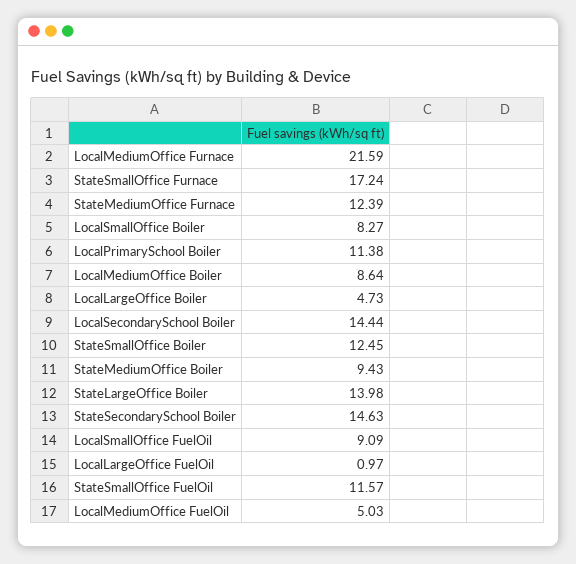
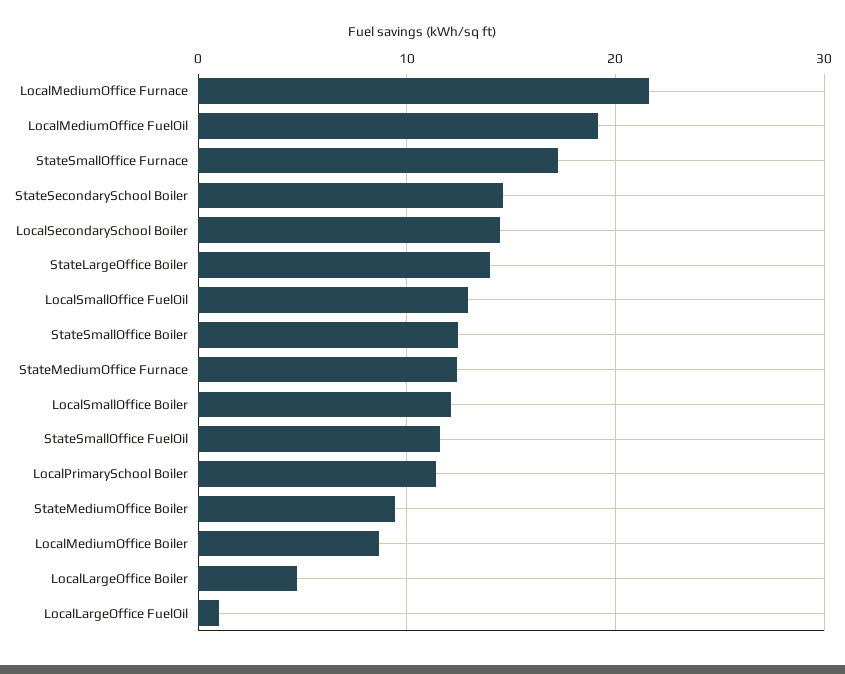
  {
    "LocalMediumOffice Furnace": 21.59,
    "StateSmallOffice Furnace": 17.24,
    "StateMediumOffice Furnace": 12.39,
-   "LocalSmallOffice Boiler": 8.27,
+   "LocalSmallOffice Boiler": 12,
    "LocalPrimarySchool Boiler": 11.38,
    "LocalMediumOffice Boiler": 8.64,
    "LocalLargeOffice Boiler": 4.73,
    "LocalSecondarySchool Boiler": 14.44,
    "StateSmallOffice Boiler": 12.45,
    "StateMediumOffice Boiler": 9.43,
    "StateLargeOffice Boiler": 13.98,
    "StateSecondarySchool Boiler": 14.63,
-   "LocalSmallOffice FuelOil": 9.09,
+   "LocalSmallOffice FuelOil": 13,
    "LocalLargeOffice FuelOil": 0.97,
    "StateSmallOffice FuelOil": 11.57,
-   "LocalMediumOffice FuelOil": 5.03
+   "LocalMediumOffice FuelOil": 19
  }

